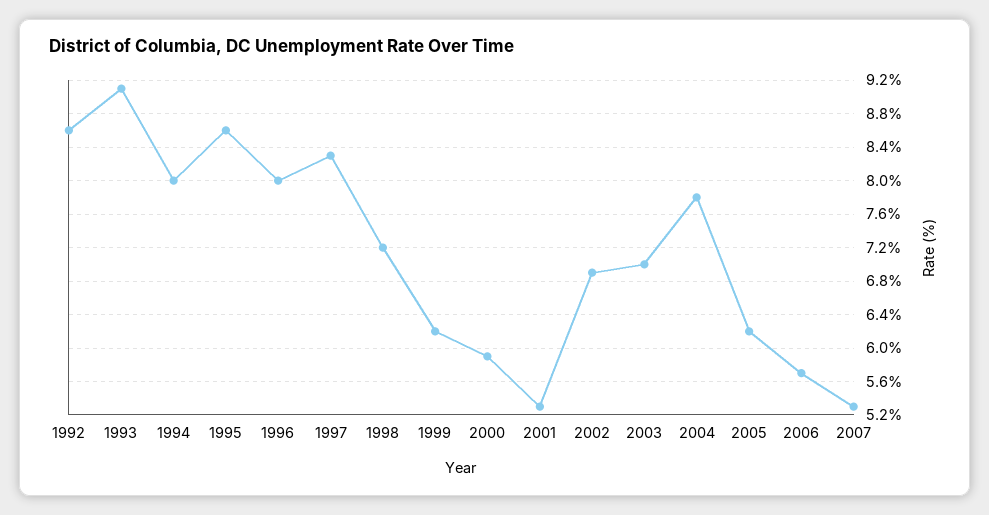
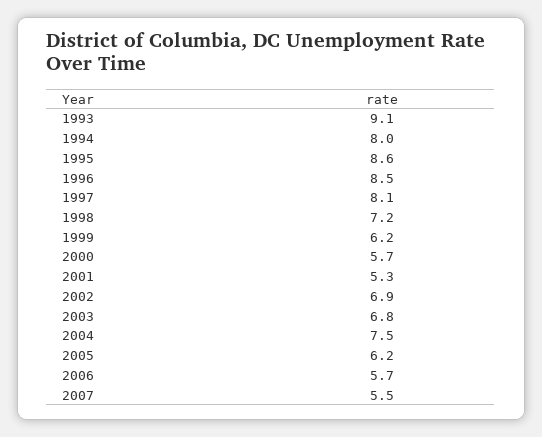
  {
-   "1992": 8.6,
    "1993": 9.1,
    "1994": 8,
    "1995": 8.6,
-   "1996": 8,
+   "1996": 8.5,
-   "1997": 8.3,
+   "1997": 8.1,
    "1998": 7.2,
    "1999": 6.2,
-   "2000": 5.9,
+   "2000": 5.7,
    "2001": 5.3,
    "2002": 6.9,
-   "2003": 7,
+   "2003": 6.8,
-   "2004": 7.8,
+   "2004": 7.5,
    "2005": 6.2,
    "2006": 5.7,
-   "2007": 5.3
+   "2007": 5.5
  }

